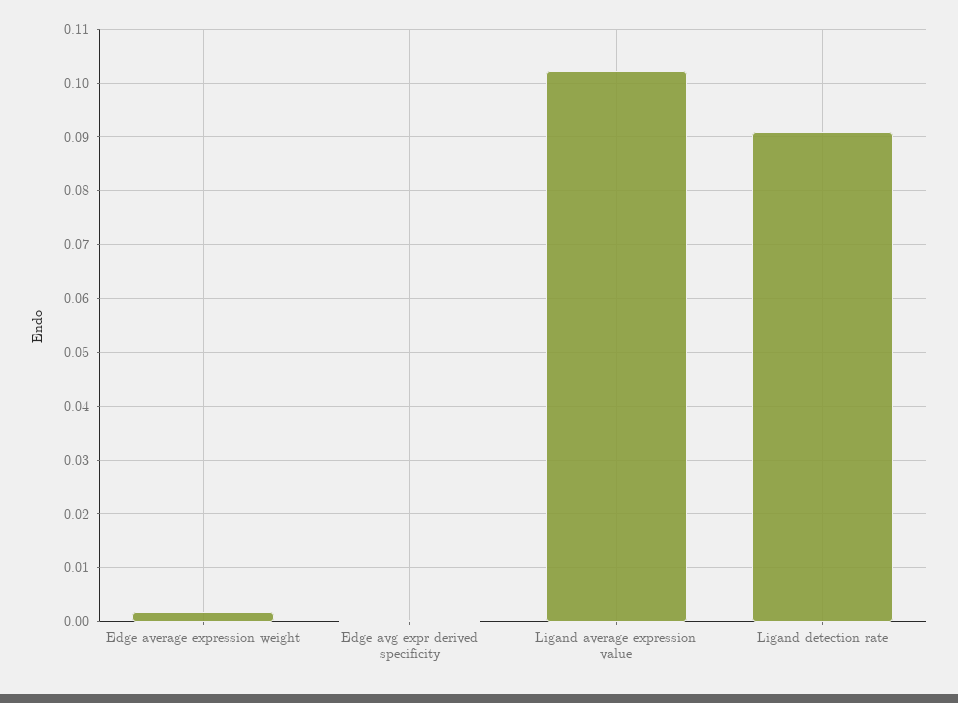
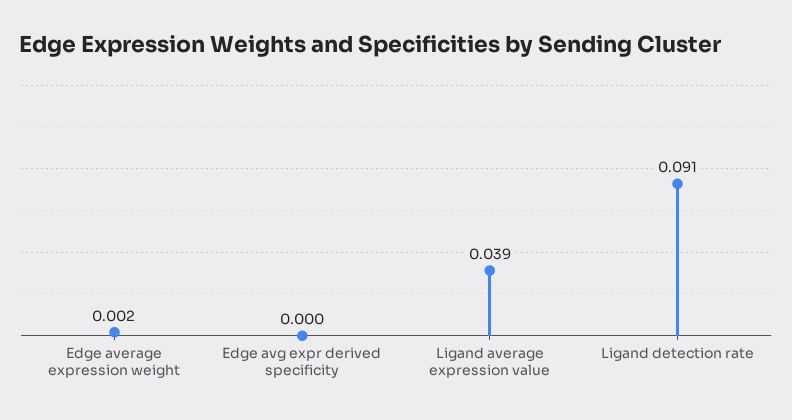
  {
    "Edge average expression weight": 0.002,
    "Edge avg expr derived specificity": 0,
-   "Ligand average expression value": 0.102,
+   "Ligand average expression value": 0.039,
    "Ligand detection rate": 0.091
  }

